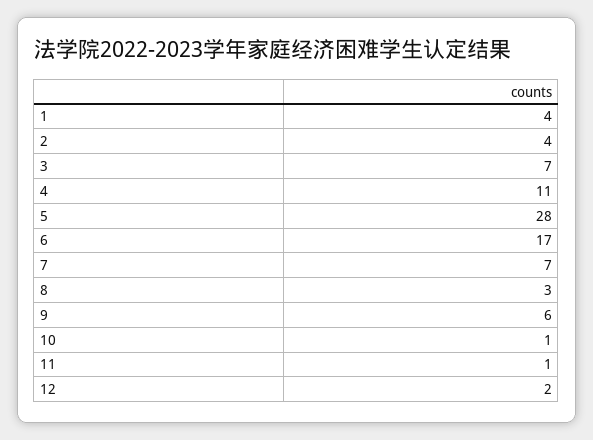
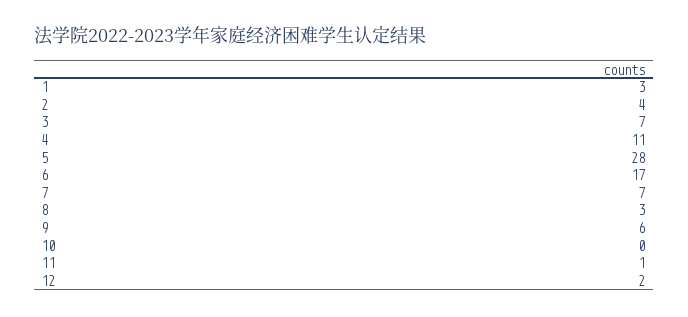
  {
-   "1": 4,
+   "1": 3,
    "2": 4,
    "3": 7,
    "4": 11,
    "5": 28,
    "6": 17,
    "7": 7,
    "8": 3,
    "9": 6,
-   "10": 1,
+   "10": 0,
    "11": 1,
    "12": 2
  }

